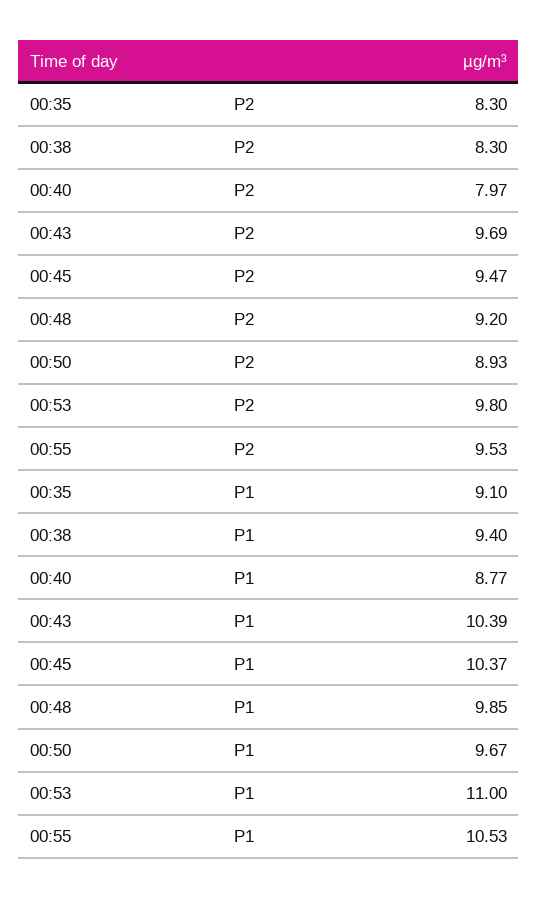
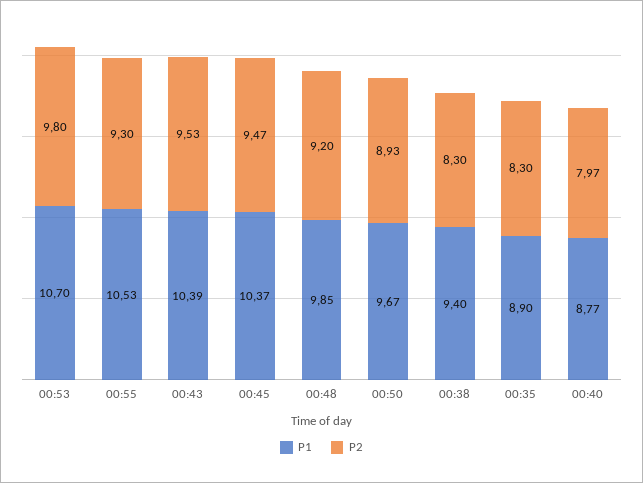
  {
    "P2": {
      "00:35": 8.3,
      "00:38": 8.3,
      "00:40": 7.97,
-     "00:43": 9.69,
+     "00:43": 9.53,
      "00:45": 9.47,
      "00:48": 9.2,
      "00:50": 8.93,
      "00:53": 9.8,
-     "00:55": 9.53
+     "00:55": 9.3
    },
    "P1": {
-     "00:35": 9.1,
+     "00:35": 8.9,
      "00:38": 9.4,
      "00:40": 8.77,
      "00:43": 10.39,
      "00:45": 10.37,
      "00:48": 9.85,
      "00:50": 9.67,
-     "00:53": 11,
+     "00:53": 10.7,
      "00:55": 10.53
    }
  }

